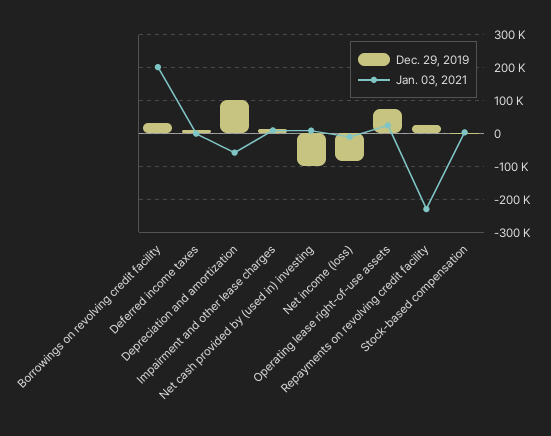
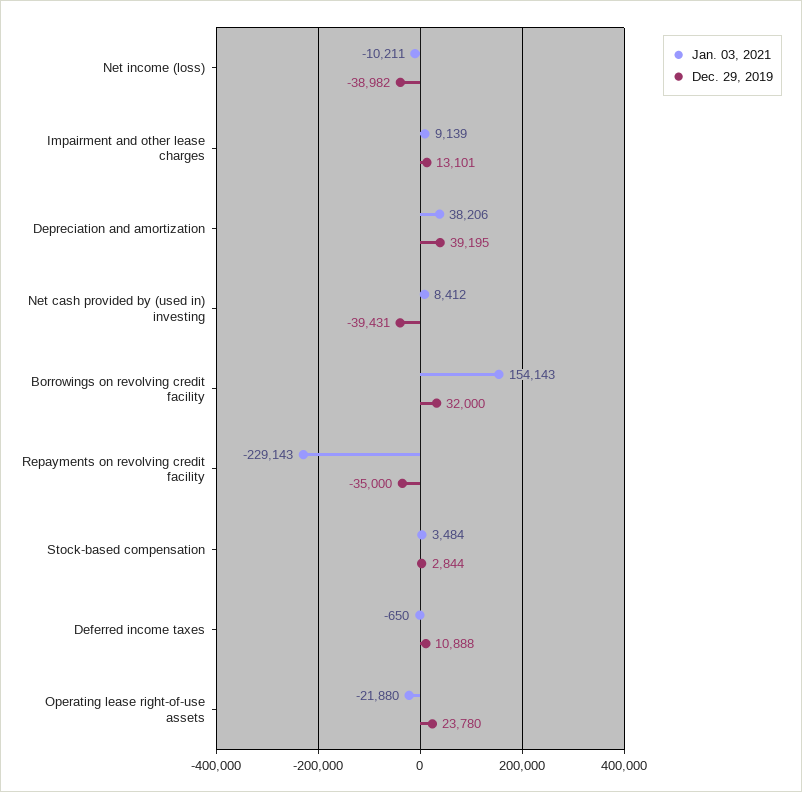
  {
    "Dec. 29, 2019": {
      "Borrowings on revolving credit facility": 32000,
      "Deferred income taxes": 10888,
-     "Depreciation and amortization": 100000,
+     "Depreciation and amortization": 39195,
      "Impairment and other lease charges": 13101,
-     "Net cash provided by (used in) investing": -100000,
+     "Net cash provided by (used in) investing": -39431,
-     "Net income (loss)": -80000,
+     "Net income (loss)": -38982,
-     "Operating lease right-of-use assets": 80000,
+     "Operating lease right-of-use assets": 23780,
-     "Repayments on revolving credit facility": 20000,
+     "Repayments on revolving credit facility": -35000,
      "Stock-based compensation": 2844
    },
    "Jan. 03, 2021": {
-     "Borrowings on revolving credit facility": 200000,
+     "Borrowings on revolving credit facility": 154143,
      "Deferred income taxes": -650,
-     "Depreciation and amortization": -60000,
+     "Depreciation and amortization": 38206,
      "Impairment and other lease charges": 9139,
      "Net cash provided by (used in) investing": 8412,
      "Net income (loss)": -10211,
-     "Operating lease right-of-use assets": 20000,
+     "Operating lease right-of-use assets": -21880,
      "Repayments on revolving credit facility": -229143,
      "Stock-based compensation": 3484
    }
  }

